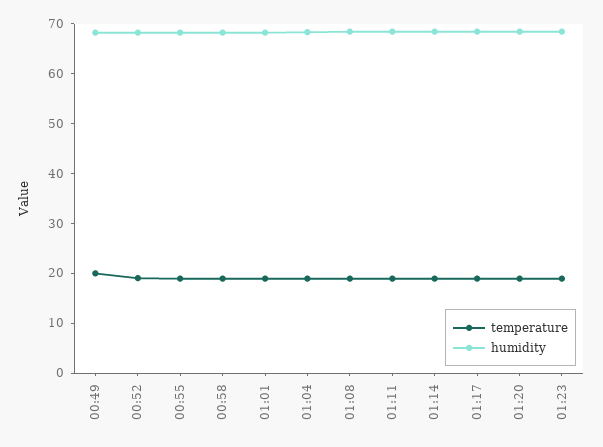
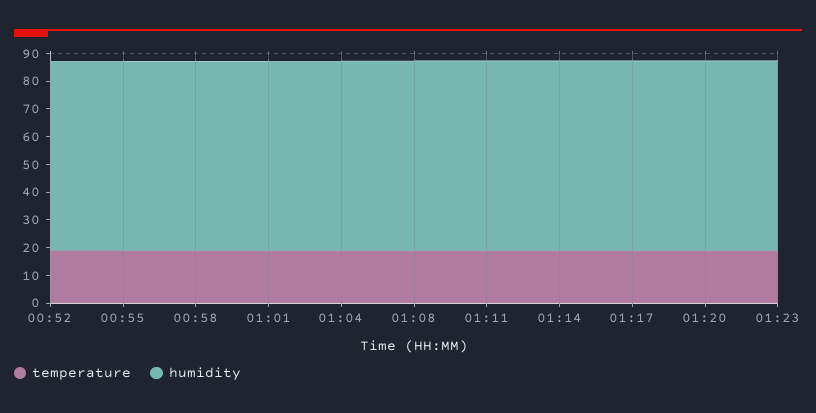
  {
    "temperature": {
-     "00:49": 20,
      "00:52": 20,
      "00:55": 18,
      "00:58": 18,
      "01:01": 18,
      "01:04": 18,
      "01:08": 18,
      "01:11": 18,
      "01:14": 18,
      "01:17": 18,
      "01:20": 18,
      "01:23": 18
    },
    "humidity": {
-     "00:49": 68,
      "00:52": 68,
      "00:55": 68,
      "00:58": 68,
      "01:01": 68,
      "01:04": 68,
      "01:08": 68,
      "01:11": 68,
      "01:14": 68,
      "01:17": 68,
      "01:20": 68,
      "01:23": 68
    }
  }

